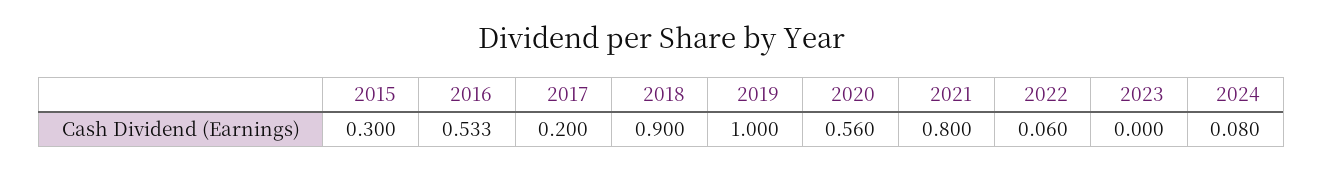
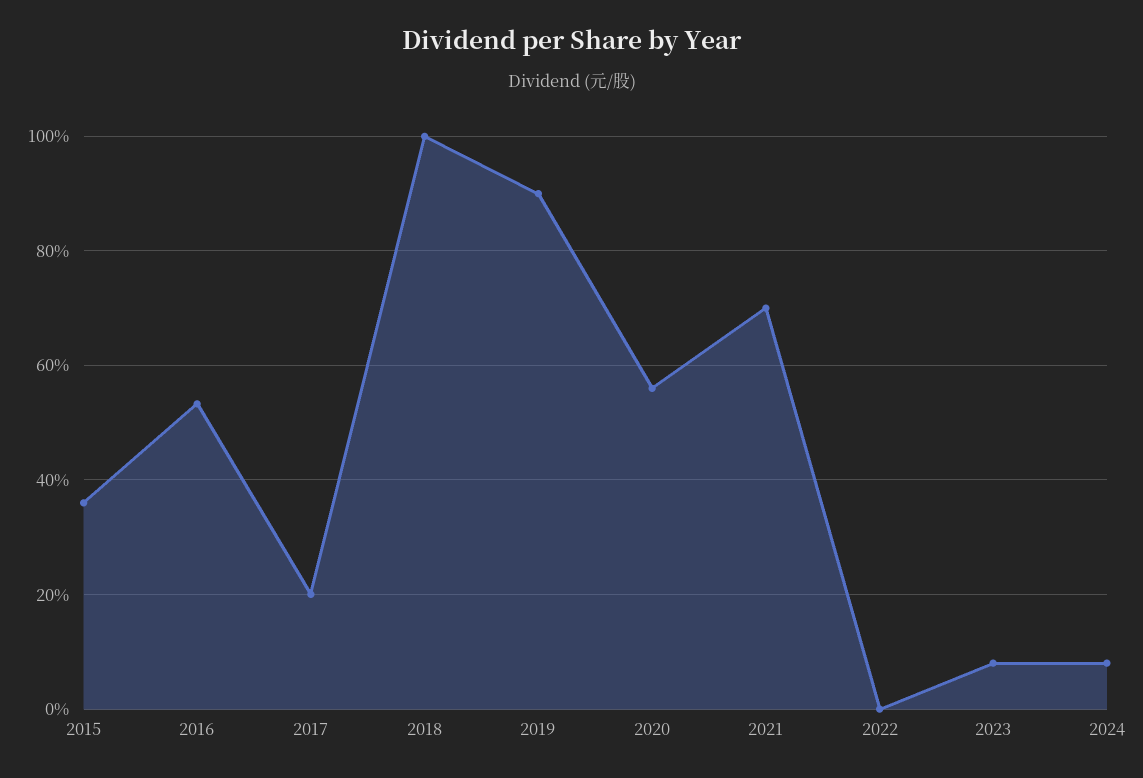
  {
-   "2015": 0.3,
+   "2015": 0.36,
    "2016": 0.533,
    "2017": 0.2,
-   "2018": 0.9,
+   "2018": 1,
-   "2019": 1,
+   "2019": 0.9,
    "2020": 0.56,
-   "2021": 0.8,
+   "2021": 0.7,
-   "2022": 0.06,
+   "2022": 0,
-   "2023": 0,
+   "2023": 0.08,
    "2024": 0.08
  }

